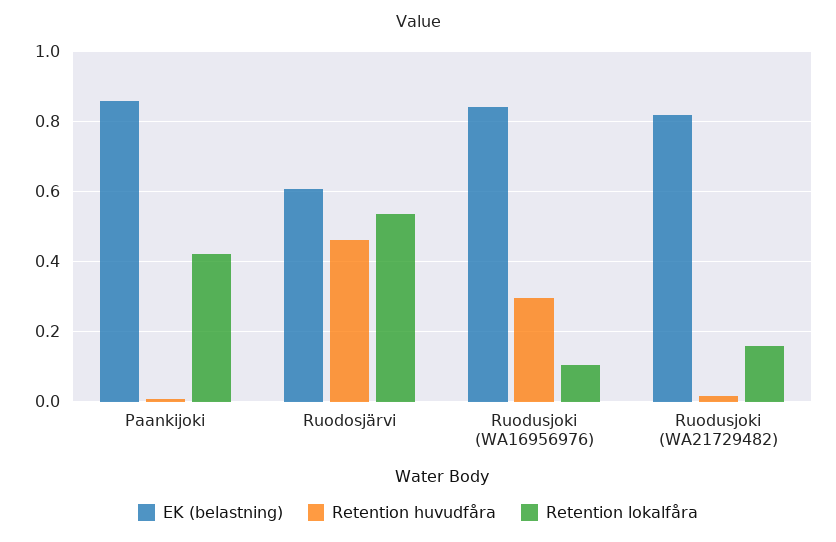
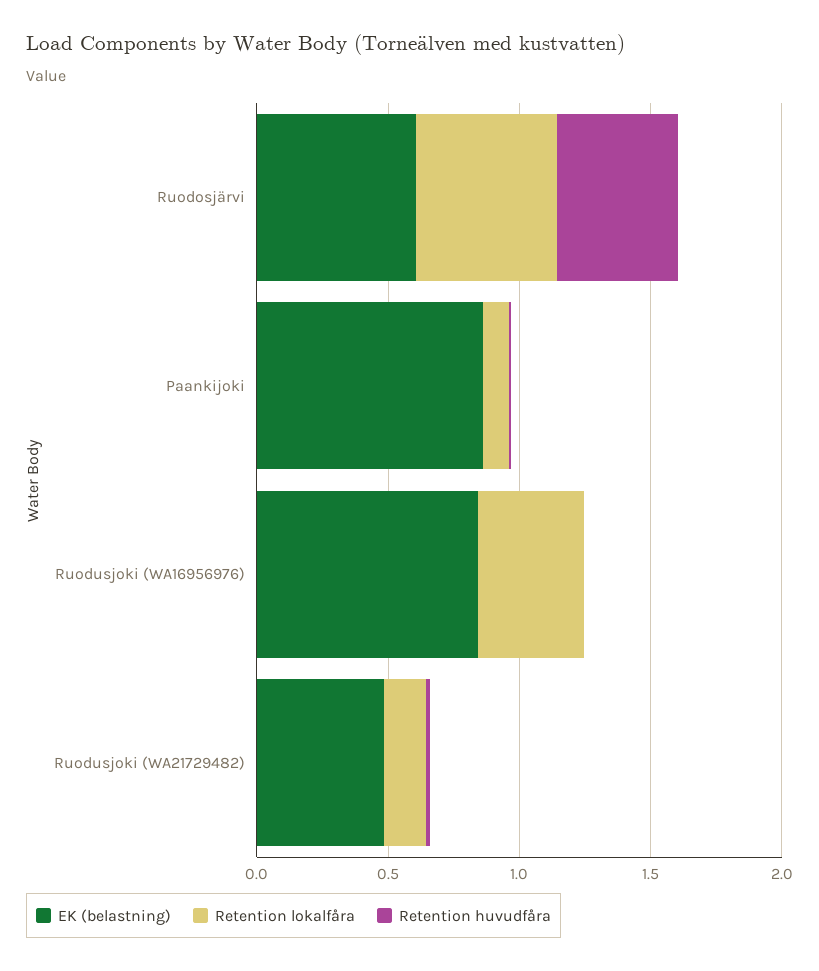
  {
    "EK (belastning)": {
      "Paankijoki": 0.86,
      "Ruodosjärvi": 0.6,
      "Ruodusjoki (WA16956976)": 0.84,
-     "Ruodusjoki (WA21729482)": 0.82
+     "Ruodusjoki (WA21729482)": 0.5
    },
    "Retention huvudfåra": {
      "Paankijoki": 0,
      "Ruodosjärvi": 0.46,
-     "Ruodusjoki (WA16956976)": 0.3,
+     "Ruodusjoki (WA16956976)": 0,
      "Ruodusjoki (WA21729482)": 0.02
    },
    "Retention lokalfåra": {
-     "Paankijoki": 0.42,
+     "Paankijoki": 0.1,
      "Ruodosjärvi": 0.54,
-     "Ruodusjoki (WA16956976)": 0.1,
+     "Ruodusjoki (WA16956976)": 0.4,
      "Ruodusjoki (WA21729482)": 0.16
    }
  }

